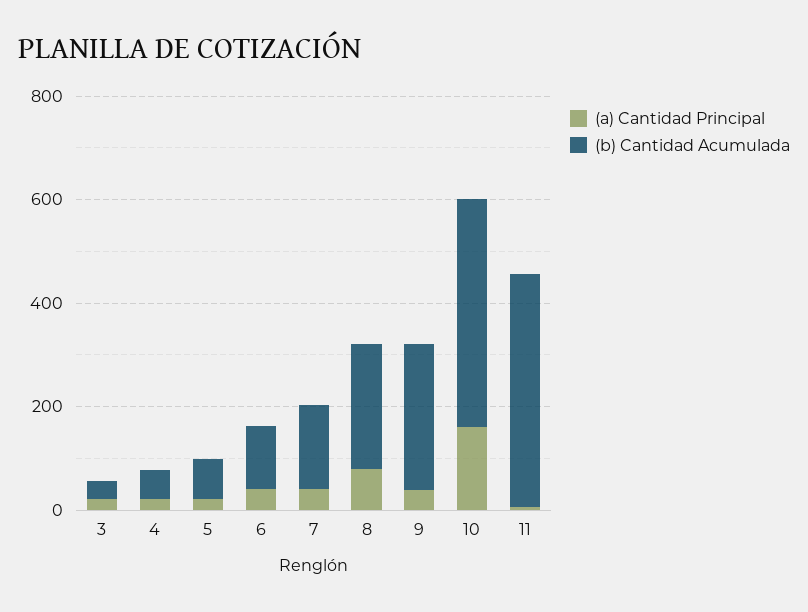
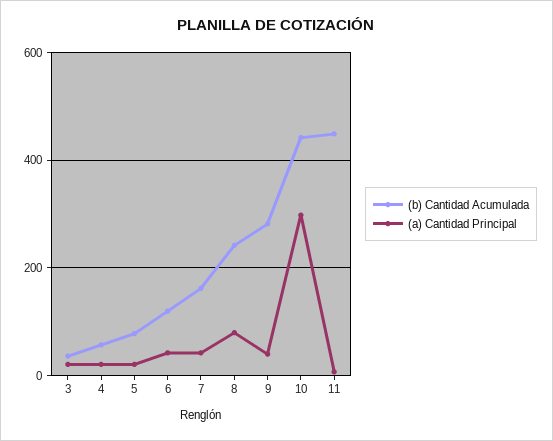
  {
    "(a) Cantidad Principal": {
      "3": 20,
      "4": 20,
      "5": 20,
      "6": 40,
      "7": 40,
      "8": 80,
      "9": 40,
-     "10": 150,
+     "10": 300,
      "11": 0
    },
    "(b) Cantidad Acumulada": {
      "3": 40,
      "4": 60,
      "5": 80,
      "6": 120,
      "7": 160,
      "8": 240,
      "9": 280,
      "10": 440,
      "11": 440
    }
  }

